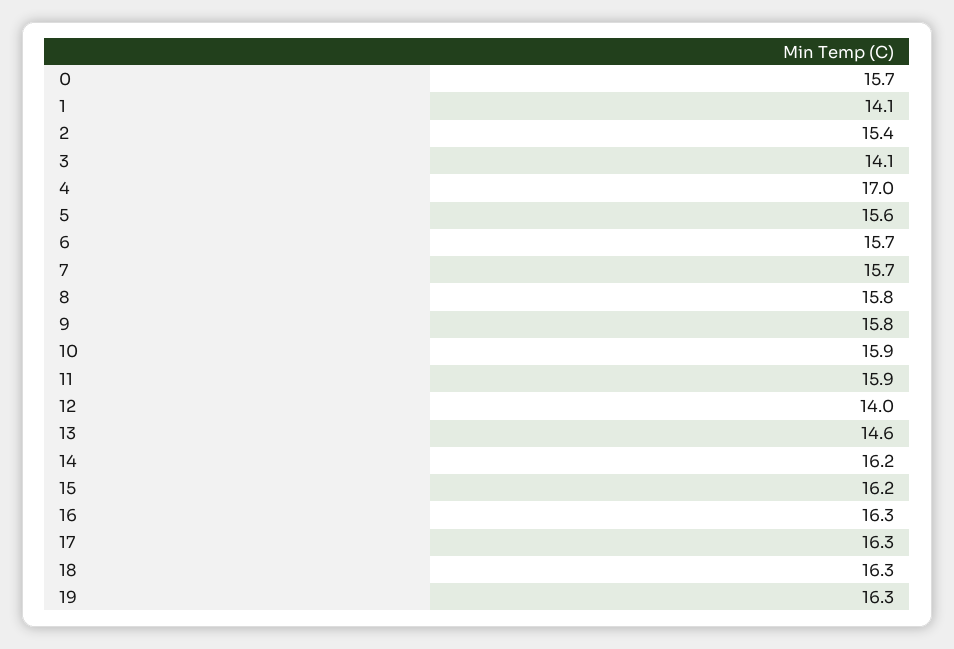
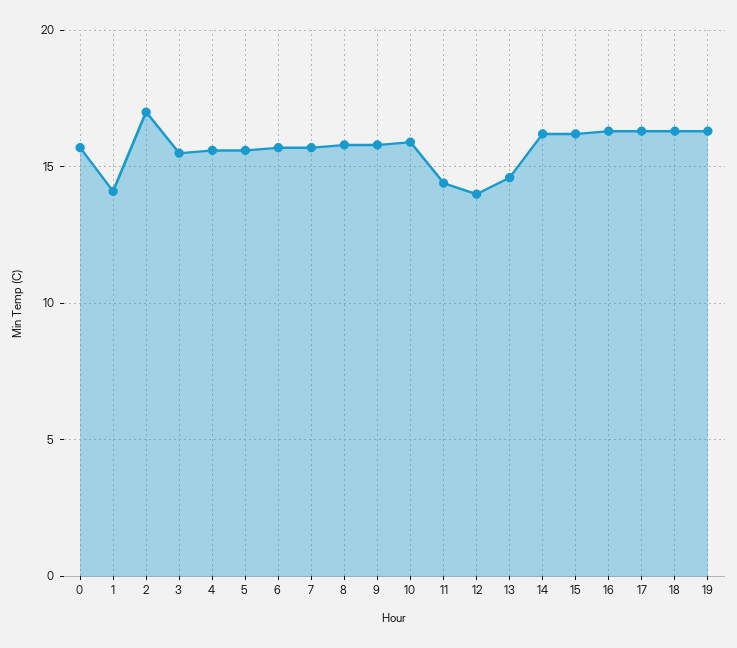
  {
    "0": 15.7,
    "1": 14.1,
-   "2": 15.4,
+   "2": 17,
-   "3": 14.1,
+   "3": 15.5,
-   "4": 17,
+   "4": 15.5,
    "5": 15.6,
    "6": 15.7,
    "7": 15.7,
    "8": 15.8,
    "9": 15.8,
    "10": 15.9,
-   "11": 15.9,
+   "11": 14.5,
    "12": 14,
    "13": 14.6,
    "14": 16.2,
    "15": 16.2,
    "16": 16.3,
    "17": 16.3,
    "18": 16.3,
    "19": 16.3
  }

